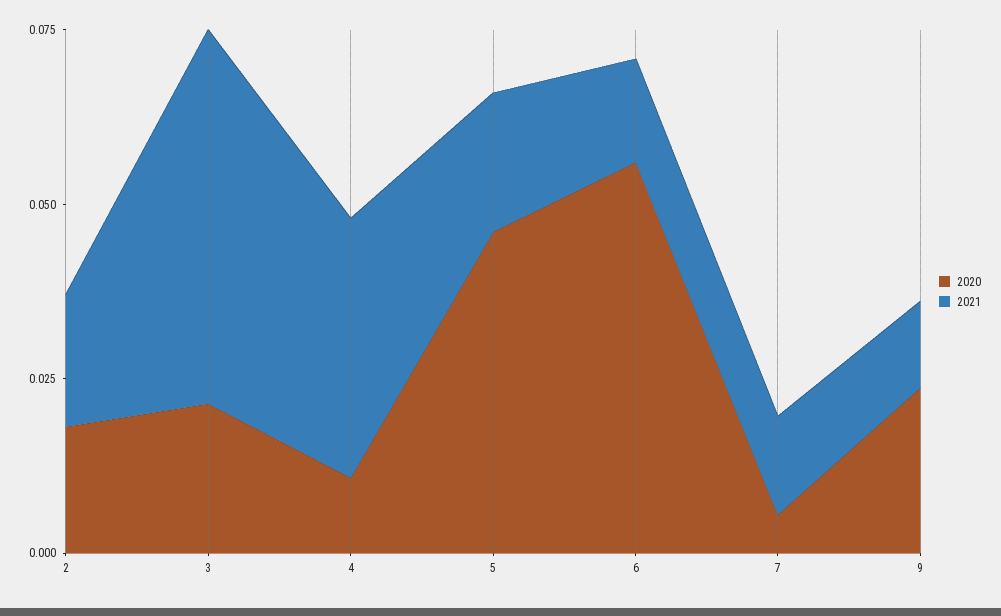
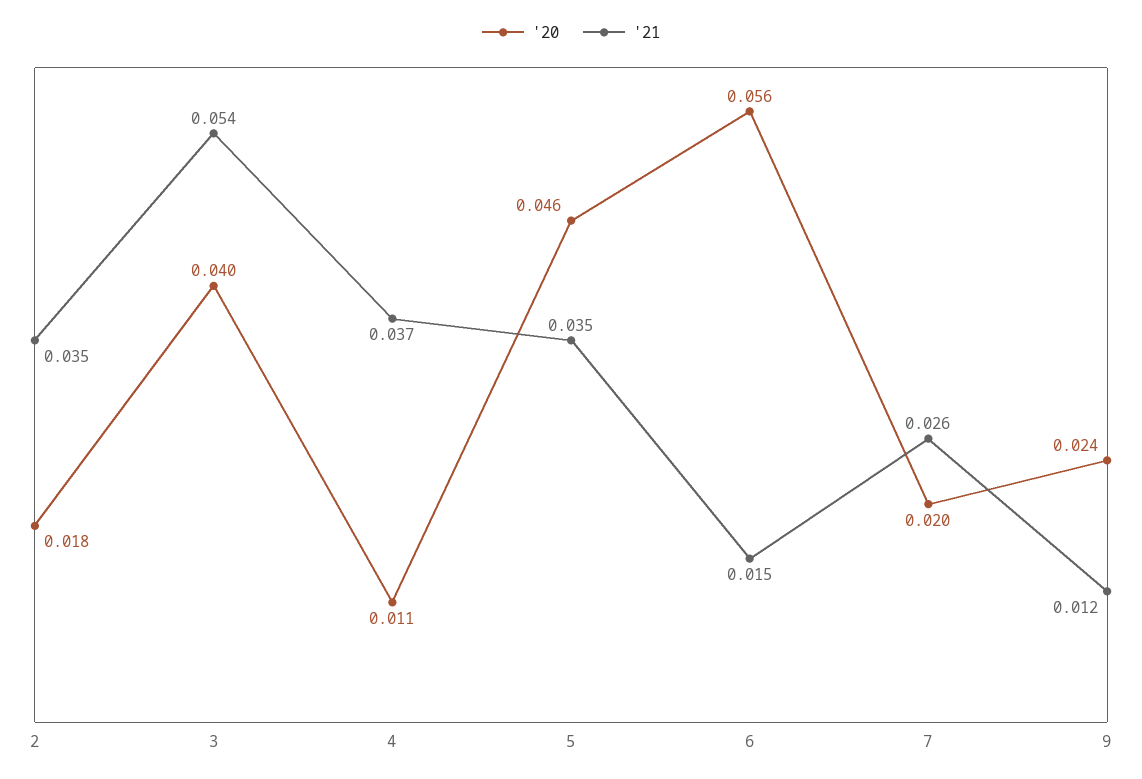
  {
    "2020": {
      "2": 0.018,
-     "3": 0.02,
+     "3": 0.04,
      "4": 0.011,
      "5": 0.046,
      "6": 0.056,
-     "7": 0.005,
+     "7": 0.02,
      "9": 0.024
    },
    "2021": {
-     "2": 0.02,
+     "2": 0.035,
      "3": 0.054,
      "4": 0.037,
-     "5": 0.02,
+     "5": 0.035,
      "6": 0.015,
-     "7": 0.015,
+     "7": 0.026,
      "9": 0.012
    }
  }

